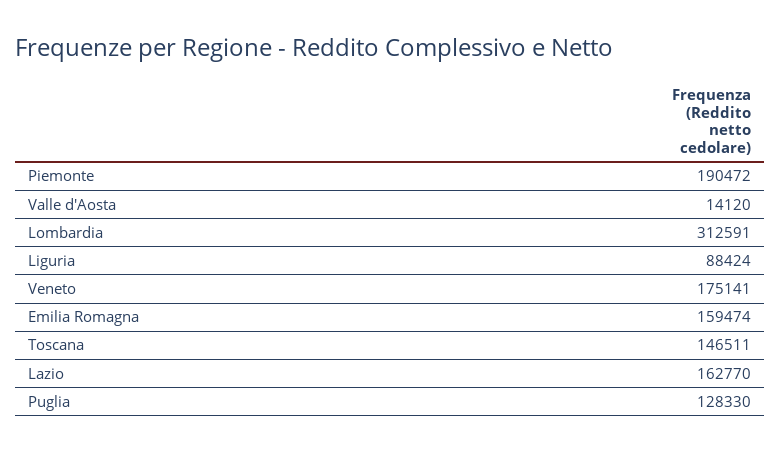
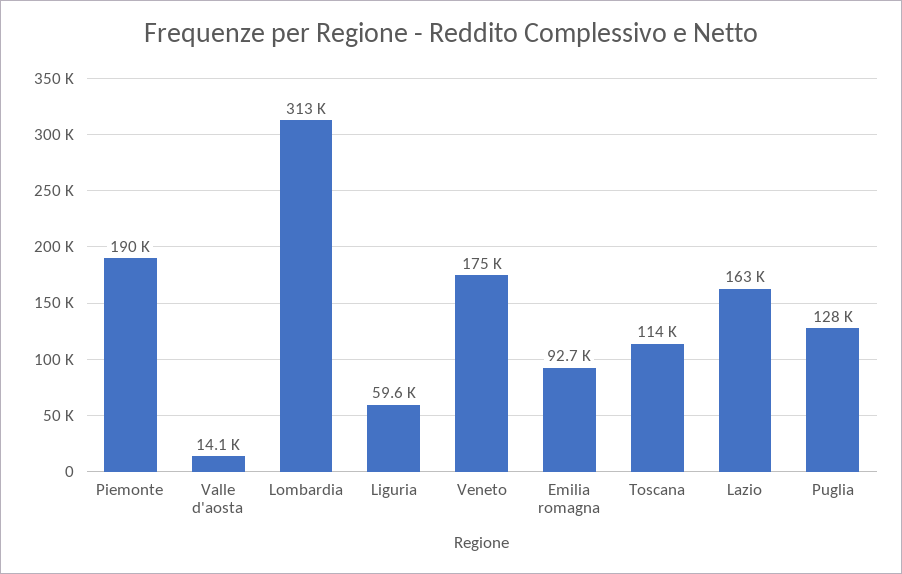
  {
    "Piemonte": 190472,
    "Valle d'Aosta": 14120,
    "Lombardia": 312591,
-   "Liguria": 88424,
+   "Liguria": 59600,
    "Veneto": 175141,
-   "Emilia Romagna": 159474,
+   "Emilia Romagna": 92700,
-   "Toscana": 146511,
+   "Toscana": 114000,
    "Lazio": 162770,
    "Puglia": 128330
  }

